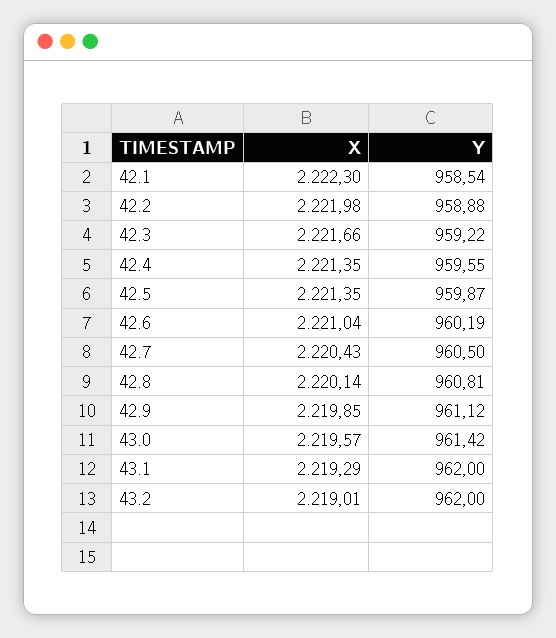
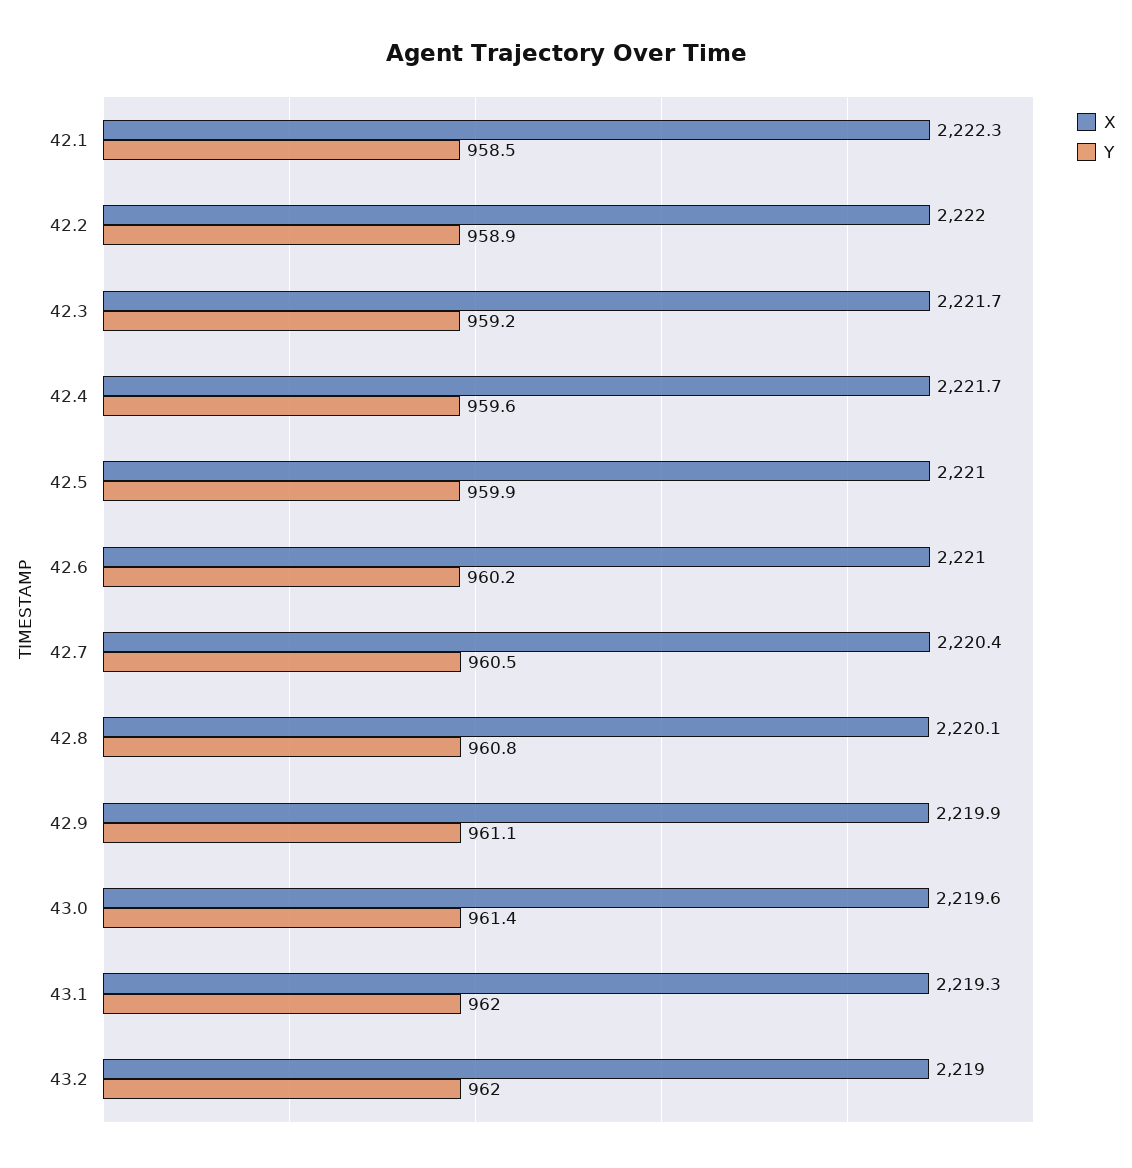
  {
    "X": {
      "42.1": 2222.3,
      "42.2": 2221.98,
      "42.3": 2221.66,
-     "42.4": 2221.35,
+     "42.4": 2221.7,
-     "42.5": 2221.35,
+     "42.5": 2221,
      "42.6": 2221.04,
      "42.7": 2220.43,
      "42.8": 2220.14,
      "42.9": 2219.85,
      "43.0": 2219.57,
      "43.1": 2219.29,
      "43.2": 2219.01
    },
    "Y": {
      "42.1": 958.54,
      "42.2": 958.88,
      "42.3": 959.22,
      "42.4": 959.55,
      "42.5": 959.87,
      "42.6": 960.19,
      "42.7": 960.5,
      "42.8": 960.81,
      "42.9": 961.12,
      "43.0": 961.42,
      "43.1": 962,
      "43.2": 962
    }
  }

